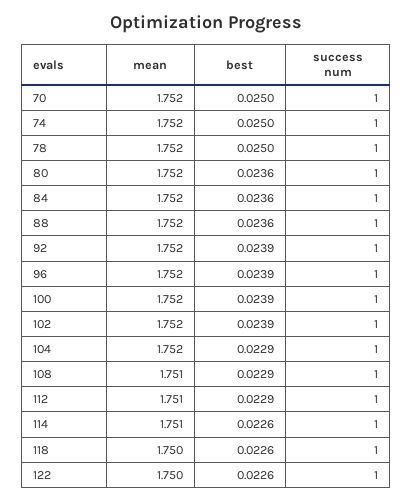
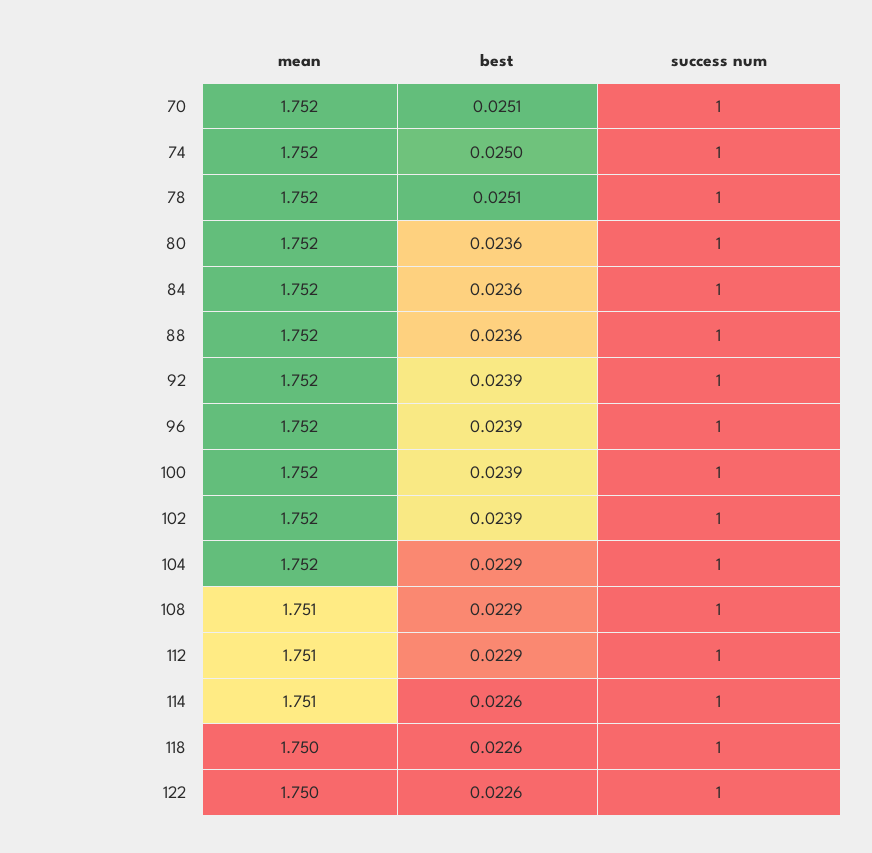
  {
    "mean": {
      "70": 1.752,
      "74": 1.752,
      "78": 1.752,
      "80": 1.752,
      "84": 1.752,
      "88": 1.752,
      "92": 1.752,
      "96": 1.752,
      "100": 1.752,
      "102": 1.752,
      "104": 1.752,
      "108": 1.751,
      "112": 1.751,
      "114": 1.751,
      "118": 1.75,
      "122": 1.75
    },
    "best": {
-     "70": 0.025,
+     "70": 0.0251,
      "74": 0.025,
-     "78": 0.025,
+     "78": 0.0251,
      "80": 0.0236,
      "84": 0.0236,
      "88": 0.0236,
      "92": 0.0239,
      "96": 0.0239,
      "100": 0.0239,
      "102": 0.0239,
      "104": 0.0229,
      "108": 0.0229,
      "112": 0.0229,
      "114": 0.0226,
      "118": 0.0226,
      "122": 0.0226
    },
    "success num": {
      "70": 1,
      "74": 1,
      "78": 1,
      "80": 1,
      "84": 1,
      "88": 1,
      "92": 1,
      "96": 1,
      "100": 1,
      "102": 1,
      "104": 1,
      "108": 1,
      "112": 1,
      "114": 1,
      "118": 1,
      "122": 1
    }
  }

